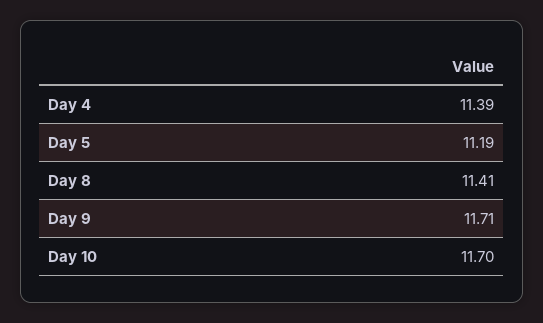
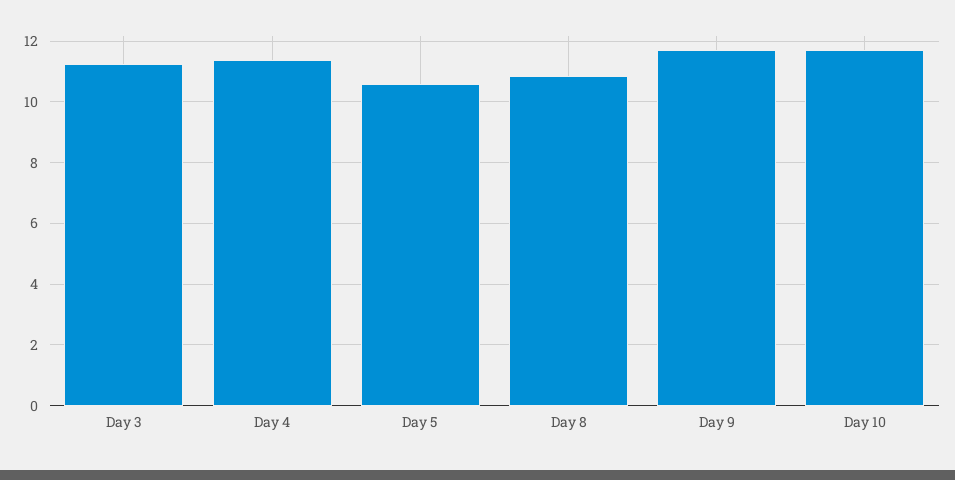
  {
    "Day 4": 11.39,
-   "Day 5": 11.19,
+   "Day 5": 10.6,
-   "Day 8": 11.41,
+   "Day 8": 10.8,
    "Day 9": 11.71,
-   "Day 10": 11.7
+   "Day 10": 11.7,
+   "Day 3": 11.2
  }

